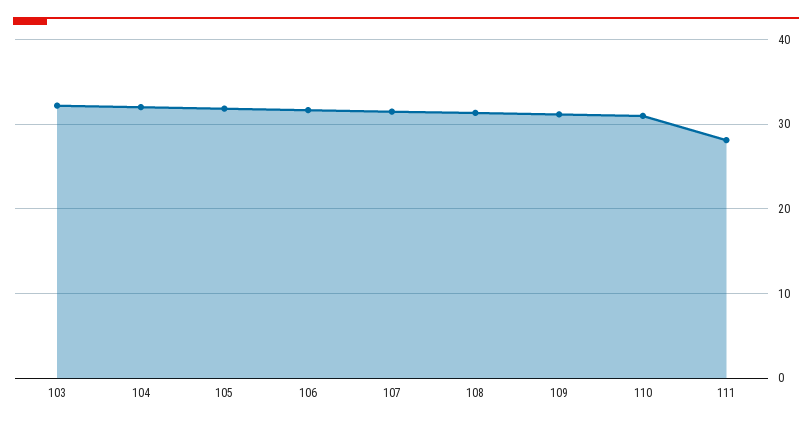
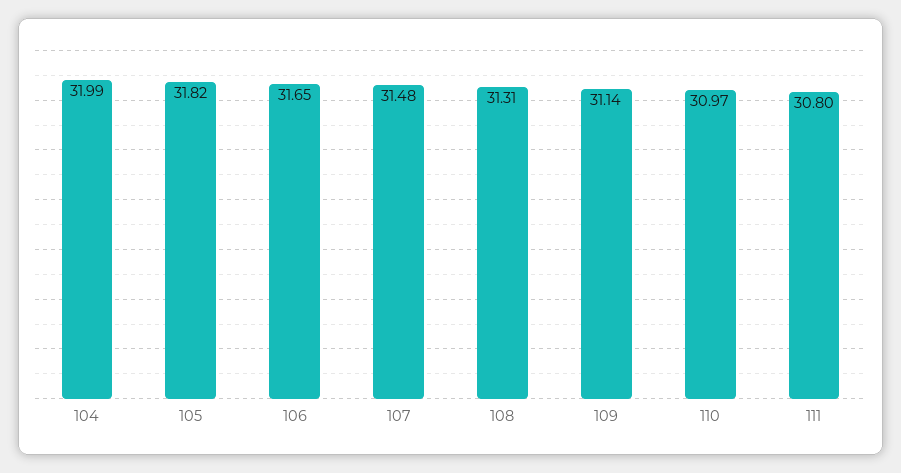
  {
-   "103": 32,
    "104": 31.99,
    "105": 31.82,
    "106": 31.65,
    "107": 31.48,
    "108": 31.31,
    "109": 31.14,
    "110": 30.97,
-   "111": 28
+   "111": 30.8
  }

